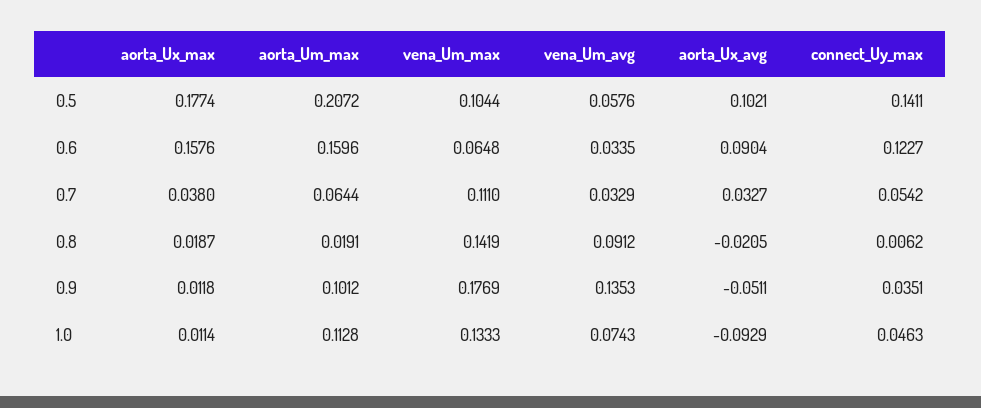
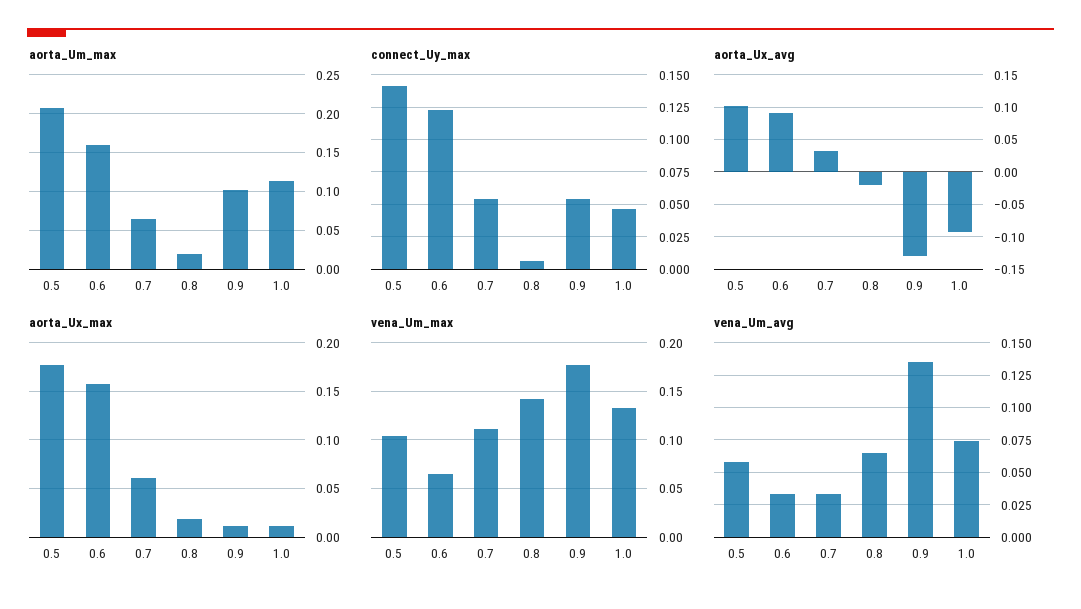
  {
    "aorta_Ux_max": {
      "0.5": 0.1774,
      "0.6": 0.1576,
-     "0.7": 0.038,
+     "0.7": 0.06,
      "0.8": 0.0187,
      "0.9": 0.0118,
      "1.0": 0.0114
    },
    "aorta_Um_max": {
      "0.5": 0.2072,
      "0.6": 0.1596,
      "0.7": 0.0644,
      "0.8": 0.0191,
      "0.9": 0.1012,
      "1.0": 0.1128
    },
    "vena_Um_max": {
      "0.5": 0.1044,
      "0.6": 0.0648,
      "0.7": 0.111,
      "0.8": 0.1419,
      "0.9": 0.1769,
      "1.0": 0.1333
    },
    "vena_Um_avg": {
      "0.5": 0.0576,
      "0.6": 0.0335,
      "0.7": 0.0329,
-     "0.8": 0.0912,
+     "0.8": 0.065,
      "0.9": 0.1353,
      "1.0": 0.0743
    },
    "aorta_Ux_avg": {
      "0.5": 0.1021,
      "0.6": 0.0904,
      "0.7": 0.0327,
      "0.8": -0.0205,
-     "0.9": -0.0511,
+     "0.9": -0.13,
      "1.0": -0.0929
    },
    "connect_Uy_max": {
      "0.5": 0.1411,
      "0.6": 0.1227,
      "0.7": 0.0542,
      "0.8": 0.0062,
-     "0.9": 0.0351,
+     "0.9": 0.055,
      "1.0": 0.0463
    }
  }

